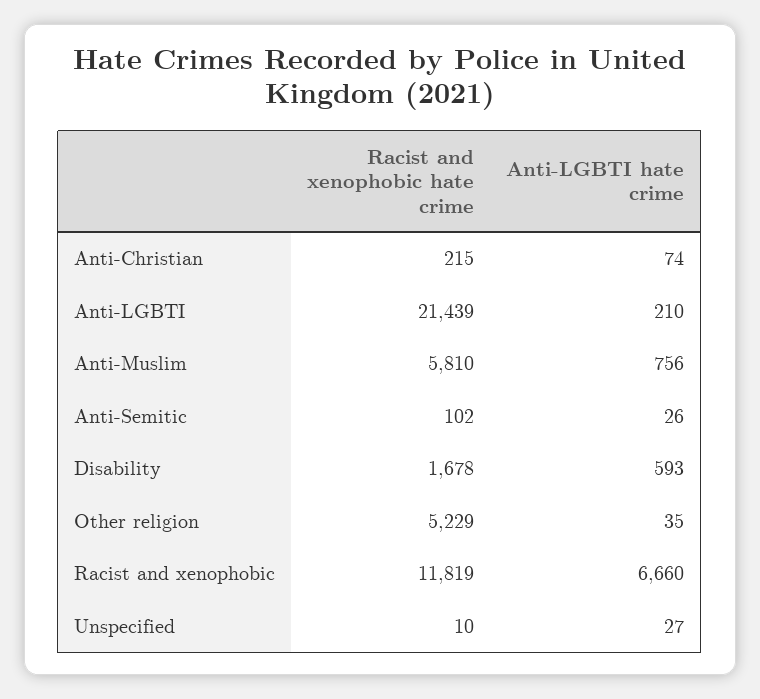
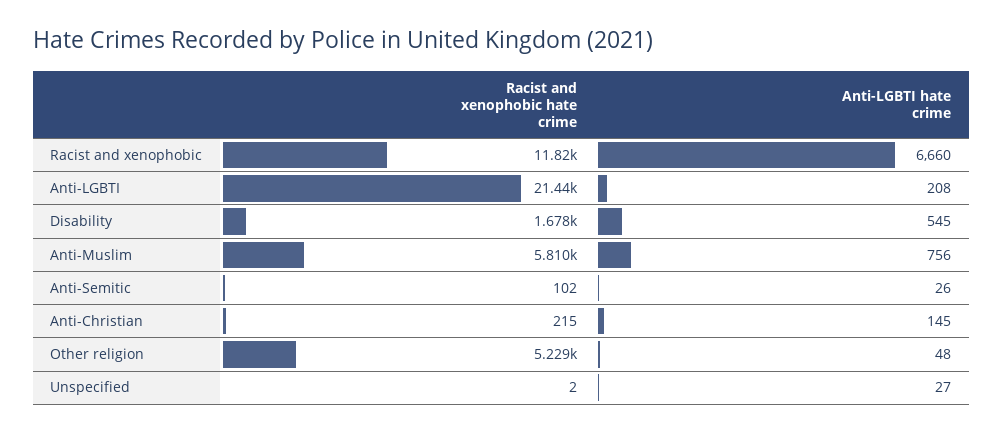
  {
    "Racist and xenophobic hate crime": {
      "Anti-Christian": 215,
      "Anti-LGBTI": 21439,
      "Anti-Muslim": 5810,
      "Anti-Semitic": 102,
      "Disability": 1678,
      "Other religion": 5229,
      "Racist and xenophobic": 11819,
-     "Unspecified": 10
+     "Unspecified": 2
    },
    "Anti-LGBTI hate crime": {
-     "Anti-Christian": 74,
+     "Anti-Christian": 145,
-     "Anti-LGBTI": 210,
+     "Anti-LGBTI": 208,
      "Anti-Muslim": 756,
      "Anti-Semitic": 26,
-     "Disability": 593,
+     "Disability": 545,
-     "Other religion": 35,
+     "Other religion": 48,
      "Racist and xenophobic": 6660,
      "Unspecified": 27
    }
  }

